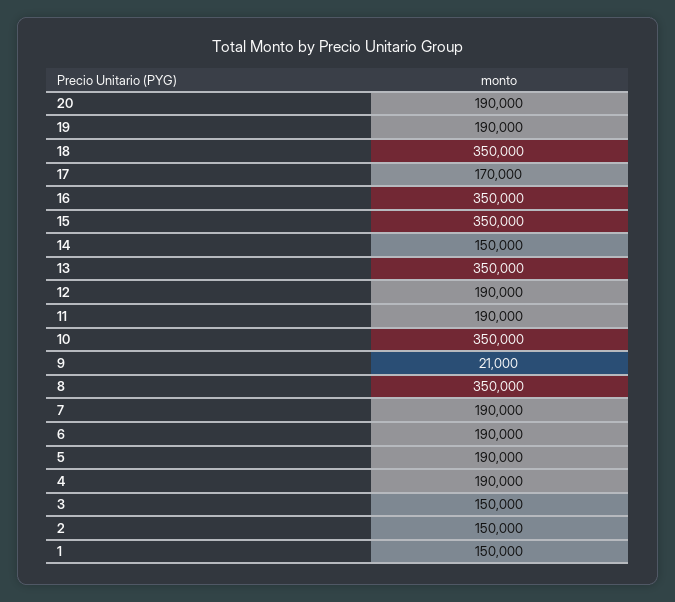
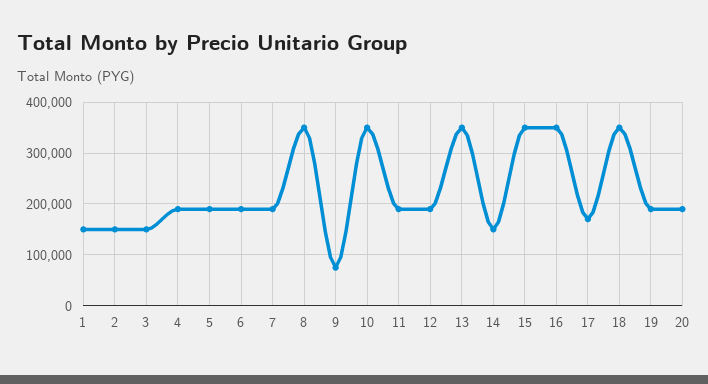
  {
    "20": 190000,
    "19": 190000,
    "18": 350000,
    "17": 170000,
    "16": 350000,
    "15": 350000,
    "14": 150000,
    "13": 350000,
    "12": 190000,
    "11": 190000,
    "10": 350000,
-   "9": 21000,
+   "9": 80000,
    "8": 350000,
    "7": 190000,
    "6": 190000,
    "5": 190000,
    "4": 190000,
    "3": 150000,
    "2": 150000,
    "1": 150000
  }

